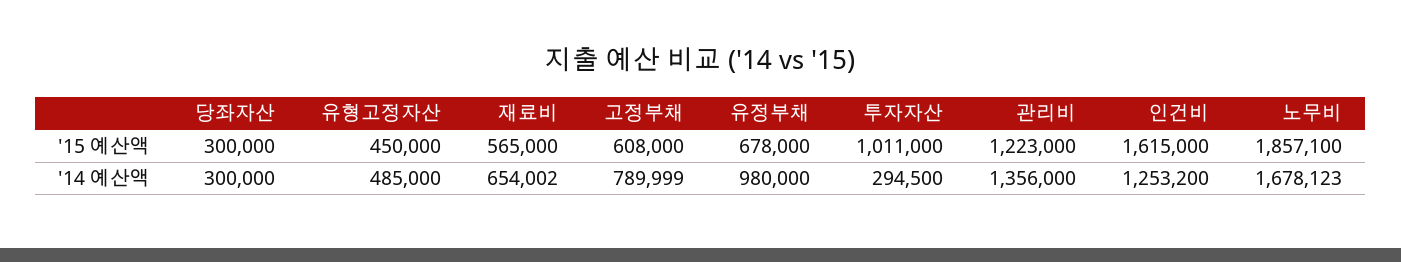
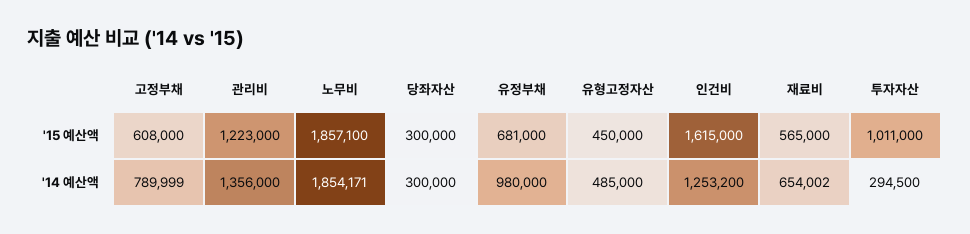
  {
    "당좌자산": {
      "'15 예산액": 300000,
      "'14 예산액": 300000
    },
    "유형고정자산": {
      "'15 예산액": 450000,
      "'14 예산액": 485000
    },
    "재료비": {
      "'15 예산액": 565000,
      "'14 예산액": 654002
    },
    "고정부채": {
      "'15 예산액": 608000,
      "'14 예산액": 789999
    },
    "유정부채": {
-     "'15 예산액": 678000,
+     "'15 예산액": 681000,
      "'14 예산액": 980000
    },
    "투자자산": {
      "'15 예산액": 1011000,
      "'14 예산액": 294500
    },
    "관리비": {
      "'15 예산액": 1223000,
      "'14 예산액": 1356000
    },
    "인건비": {
      "'15 예산액": 1615000,
      "'14 예산액": 1253200
    },
    "노무비": {
      "'15 예산액": 1857100,
-     "'14 예산액": 1678123
+     "'14 예산액": 1854171
    }
  }

